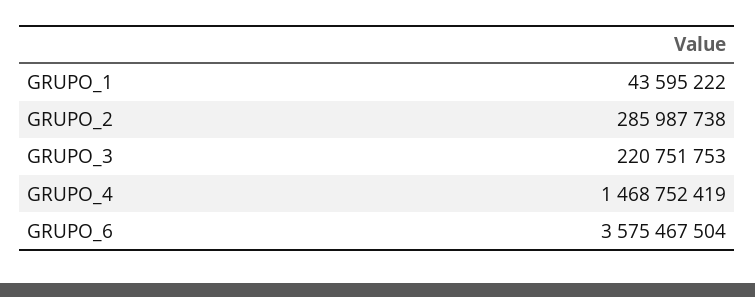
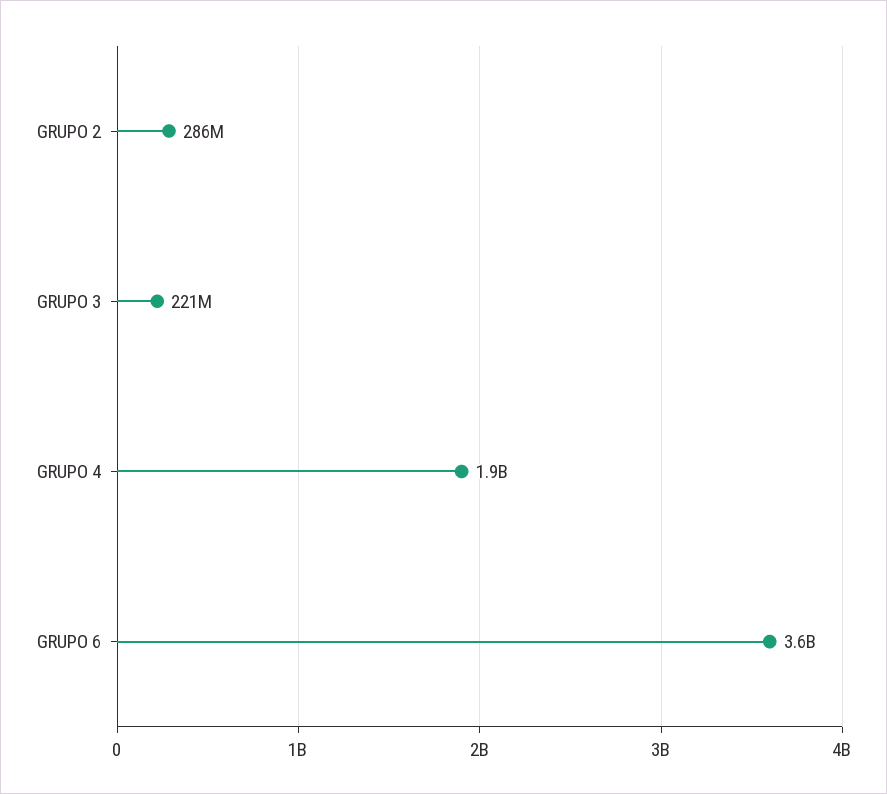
  {
-   "GRUPO_1": 43595222,
    "GRUPO_2": 285987738,
    "GRUPO_3": 220751753,
-   "GRUPO_4": 1468752419,
+   "GRUPO_4": 1900000000,
    "GRUPO_6": 3575467504
  }

